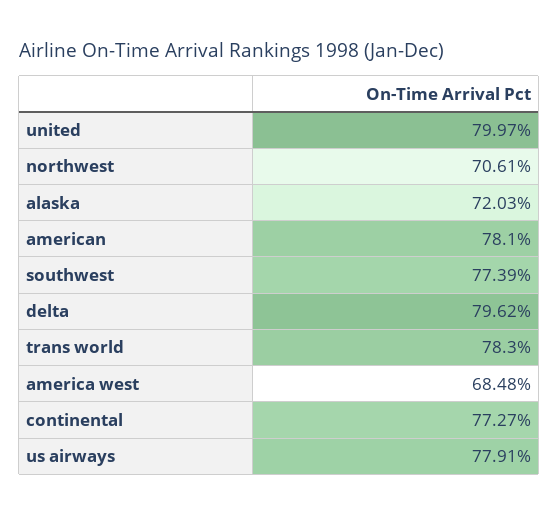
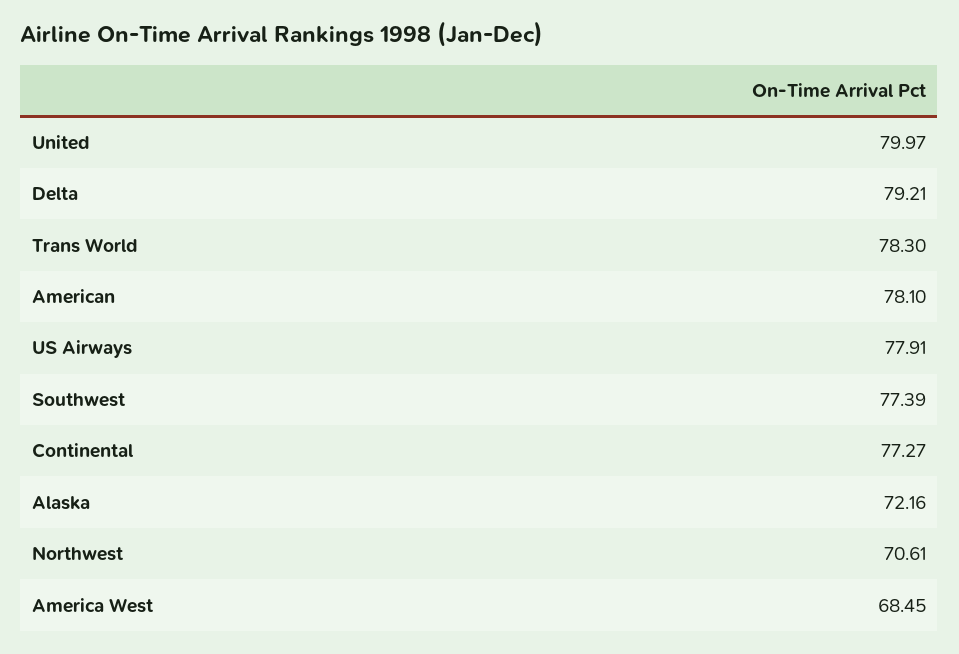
  {
    "united": 79.97,
    "northwest": 70.61,
-   "alaska": 72.03,
+   "alaska": 72.16,
    "american": 78.1,
    "southwest": 77.39,
-   "delta": 79.62,
+   "delta": 79.21,
    "trans world": 78.3,
-   "america west": 68.48,
+   "america west": 68.45,
    "continental": 77.27,
    "us airways": 77.91
  }

